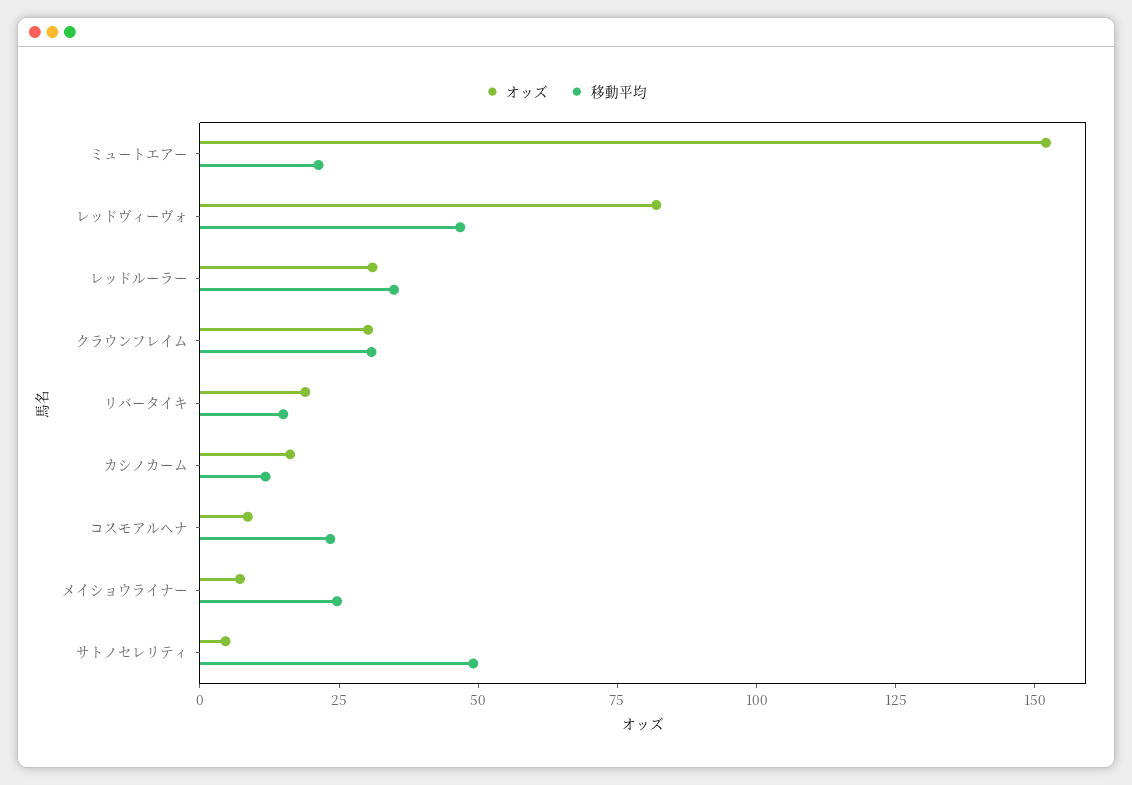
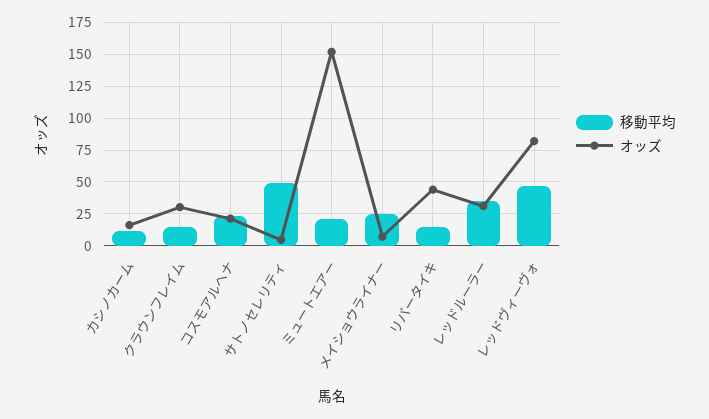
  {
    "オッズ": {
      "ミュートエアー": 150,
      "レッドヴィーヴォ": 80,
      "レッドルーラー": 30,
      "クラウンフレイム": 30,
-     "リバータイキ": 20,
+     "リバータイキ": 45,
      "カシノカーム": 15,
-     "コスモアルヘナ": 10,
+     "コスモアルヘナ": 20,
      "メイショウライナー": 5,
      "サトノセレリティ": 5
    },
    "移動平均": {
      "ミュートエアー": 20,
      "レッドヴィーヴォ": 45,
      "レッドルーラー": 35,
-     "クラウンフレイム": 30,
+     "クラウンフレイム": 15,
      "リバータイキ": 15,
      "カシノカーム": 10,
      "コスモアルヘナ": 25,
      "メイショウライナー": 25,
      "サトノセレリティ": 50
    }
  }

